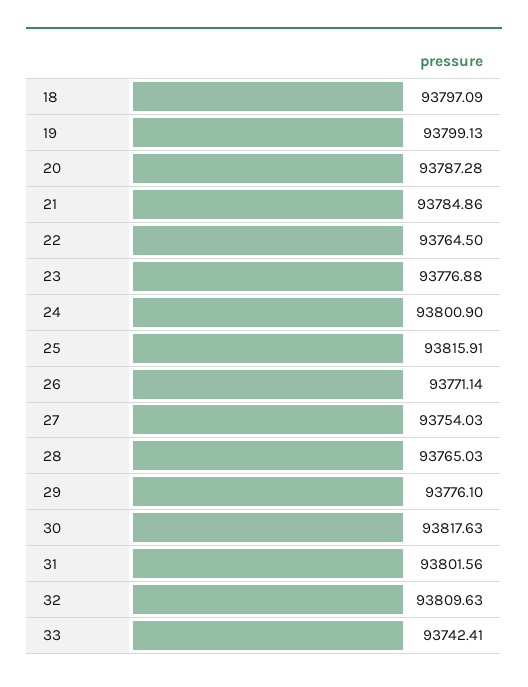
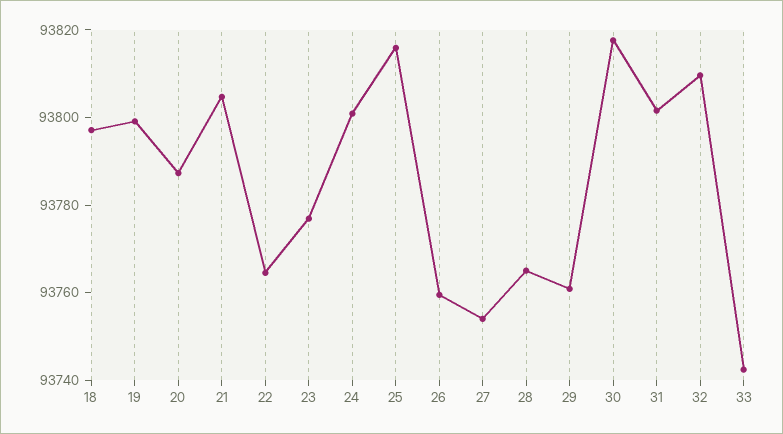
  {
    "18": 93797.09,
    "19": 93799.13,
    "20": 93787.28,
-   "21": 93784.86,
+   "21": 93805,
    "22": 93764.5,
    "23": 93776.88,
    "24": 93800.9,
    "25": 93815.91,
-   "26": 93771.14,
+   "26": 93760,
    "27": 93754.03,
    "28": 93765.03,
-   "29": 93776.1,
+   "29": 93760,
    "30": 93817.63,
    "31": 93801.56,
    "32": 93809.63,
    "33": 93742.41
  }

